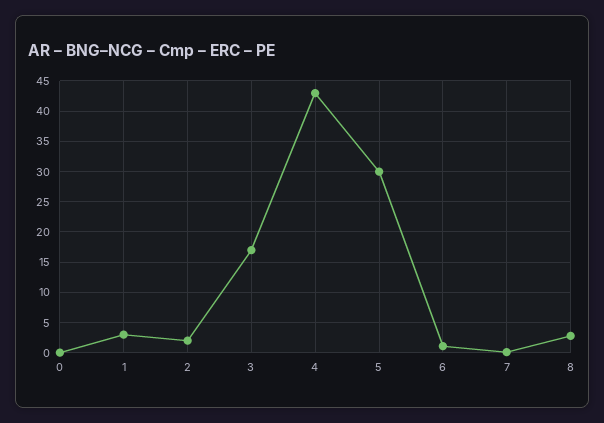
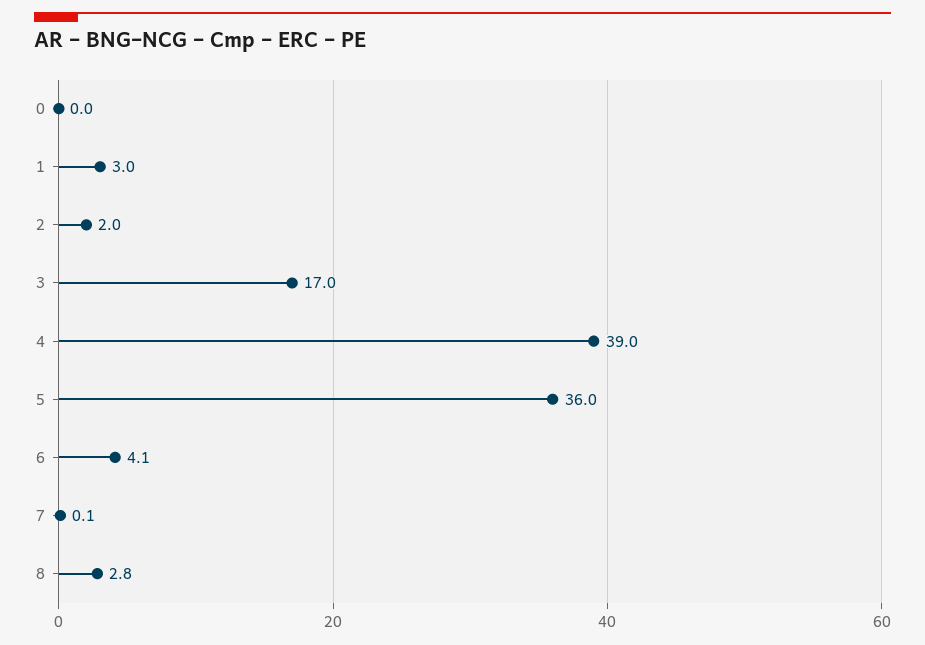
  {
    "0": 0,
    "1": 3,
    "2": 2,
    "3": 17,
-   "4": 43,
+   "4": 39,
-   "5": 30,
+   "5": 36,
-   "6": 1,
+   "6": 4.1,
    "7": 0.1,
    "8": 2.8
  }

